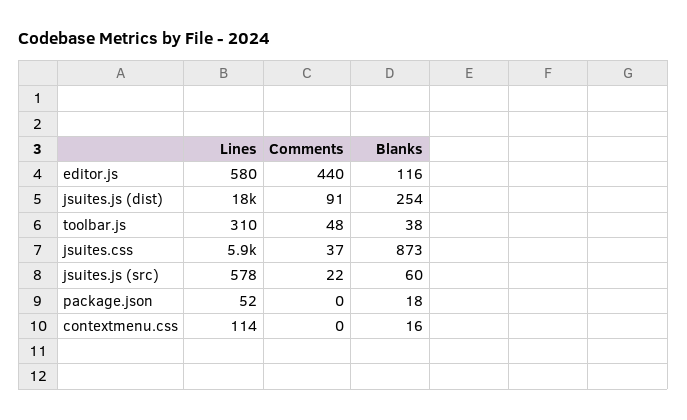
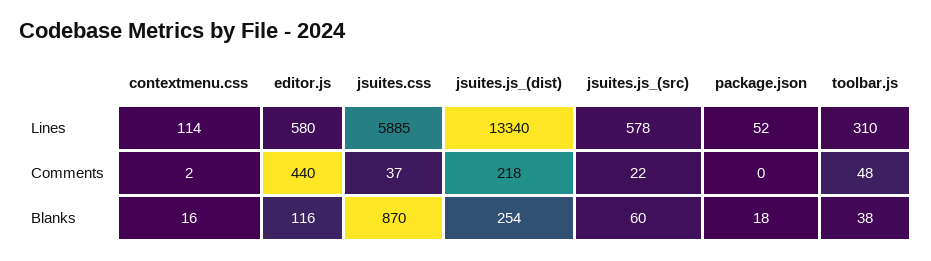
  {
    "Lines": {
      "editor.js": 580,
-     "jsuites.js (dist)": 18000,
+     "jsuites.js (dist)": 13340,
      "toolbar.js": 310,
      "jsuites.css": 5885,
      "jsuites.js (src)": 578,
      "package.json": 52,
      "contextmenu.css": 114
    },
    "Comments": {
      "editor.js": 440,
-     "jsuites.js (dist)": 91,
+     "jsuites.js (dist)": 218,
      "toolbar.js": 48,
      "jsuites.css": 37,
      "jsuites.js (src)": 22,
      "package.json": 0,
-     "contextmenu.css": 0
+     "contextmenu.css": 2
    },
    "Blanks": {
      "editor.js": 116,
      "jsuites.js (dist)": 254,
      "toolbar.js": 38,
-     "jsuites.css": 873,
+     "jsuites.css": 870,
      "jsuites.js (src)": 60,
      "package.json": 18,
      "contextmenu.css": 16
    }
  }

